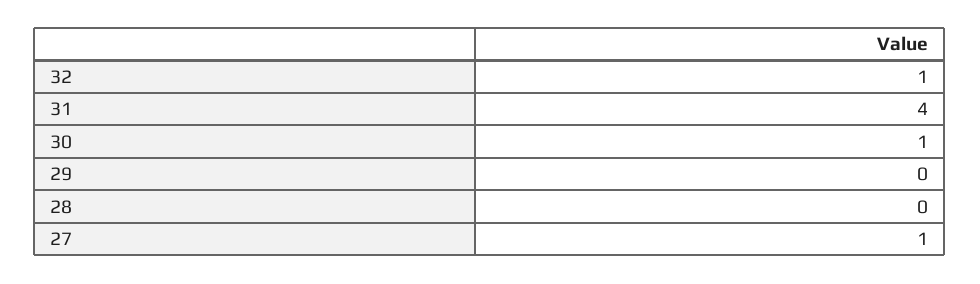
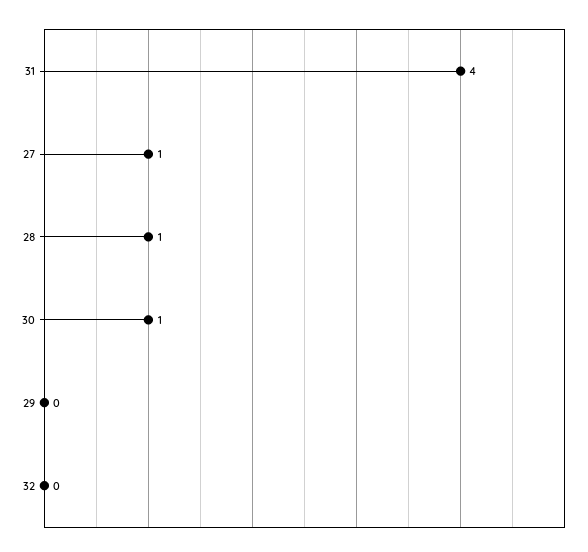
  {
-   "32": 1,
+   "32": 0,
    "31": 4,
    "30": 1,
    "29": 0,
-   "28": 0,
+   "28": 1,
    "27": 1
  }

